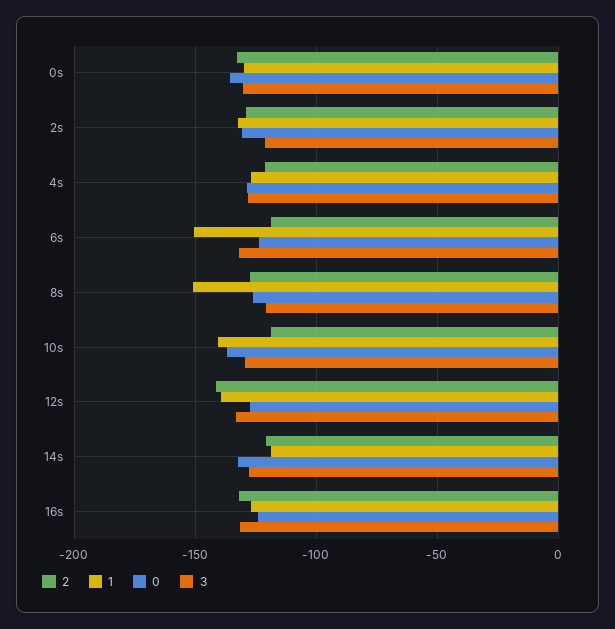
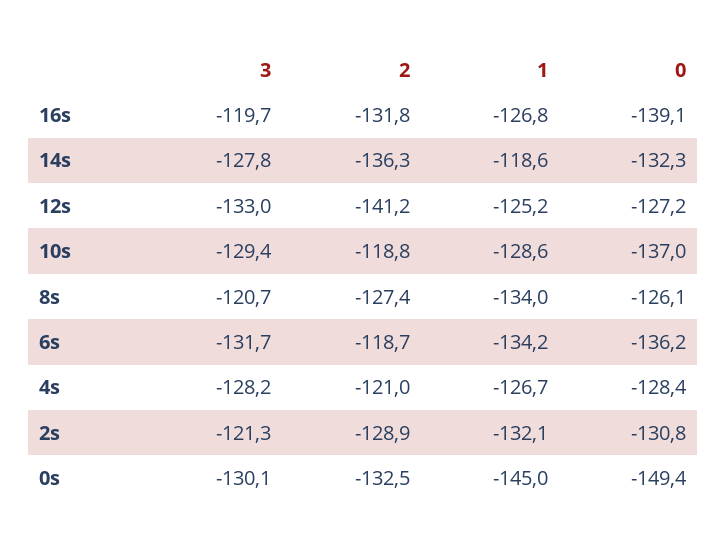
  {
    "2": {
      "0s": -132.5,
      "2s": -128.9,
      "4s": -121,
      "6s": -118.7,
      "8s": -127.4,
      "10s": -118.8,
      "12s": -141.2,
-     "14s": -120,
+     "14s": -136.3,
      "16s": -131.8
    },
    "1": {
-     "0s": -130,
+     "0s": -145,
      "2s": -132.1,
      "4s": -126.7,
-     "6s": -150,
+     "6s": -134.2,
-     "8s": -150,
+     "8s": -134,
-     "10s": -140,
+     "10s": -128.6,
-     "12s": -140,
+     "12s": -125.2,
      "14s": -118.6,
      "16s": -126.8
    },
    "0": {
-     "0s": -135,
+     "0s": -149.4,
      "2s": -130.8,
      "4s": -128.4,
-     "6s": -125,
+     "6s": -136.2,
      "8s": -126.1,
      "10s": -137,
      "12s": -127.2,
      "14s": -132.3,
-     "16s": -125
+     "16s": -139.1
    },
    "3": {
      "0s": -130.1,
      "2s": -121.3,
      "4s": -128.2,
      "6s": -131.7,
      "8s": -120.7,
      "10s": -129.4,
      "12s": -133,
      "14s": -127.8,
-     "16s": -130
+     "16s": -119.7
    }
  }

